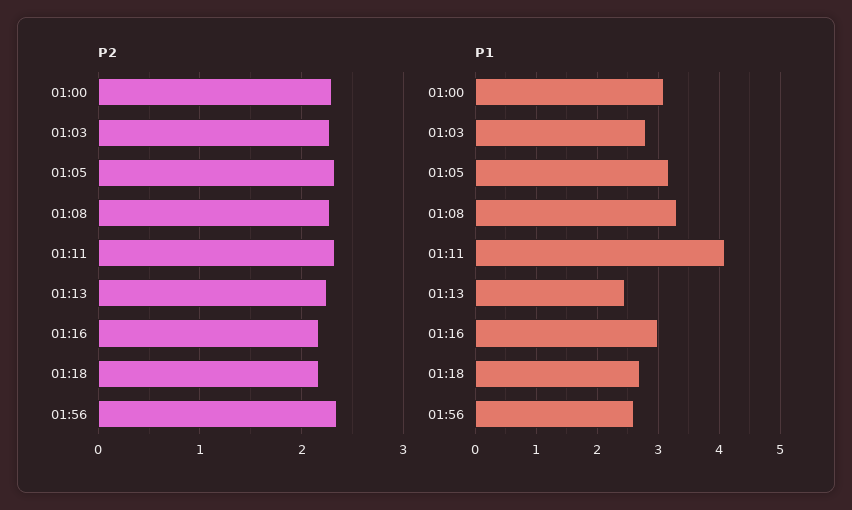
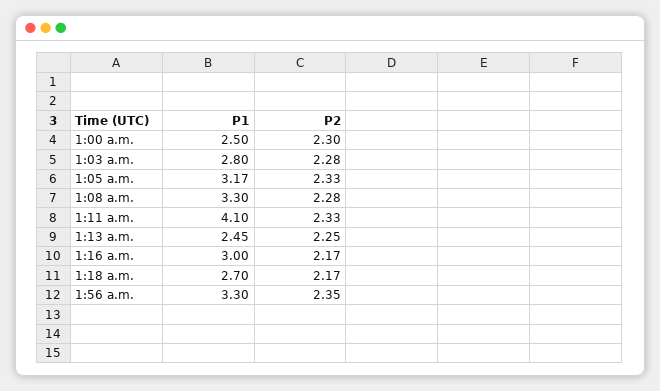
  {
    "P2": {
      "01:00": 2.3,
      "01:03": 2.28,
      "01:05": 2.33,
      "01:08": 2.28,
      "01:11": 2.33,
      "01:13": 2.25,
      "01:16": 2.17,
      "01:18": 2.17,
      "01:56": 2.35
    },
    "P1": {
-     "01:00": 3.1,
+     "01:00": 2.5,
      "01:03": 2.8,
      "01:05": 3.17,
      "01:08": 3.3,
      "01:11": 4.1,
      "01:13": 2.45,
      "01:16": 3,
      "01:18": 2.7,
-     "01:56": 2.6
+     "01:56": 3.3
    }
  }

